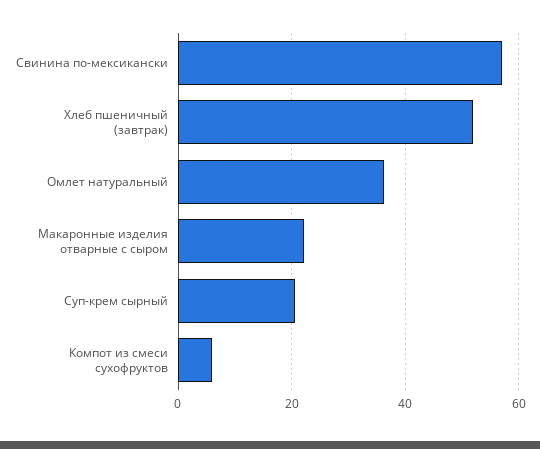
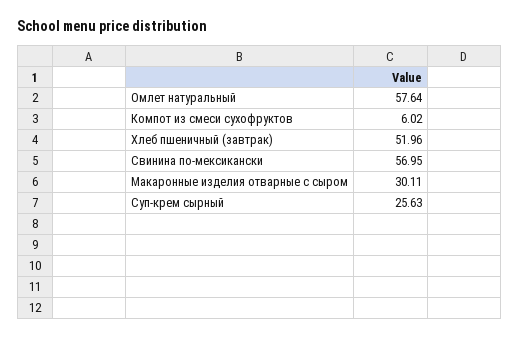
  {
    "Свинина по-мексикански": 56.95,
    "Хлеб пшеничный (завтрак)": 51.96,
-   "Омлет натуральный": 36,
+   "Омлет натуральный": 57.64,
-   "Макаронные изделия отварные с сыром": 22,
+   "Макаронные изделия отварные с сыром": 30.11,
-   "Суп-крем сырный": 20,
+   "Суп-крем сырный": 25.63,
    "Компот из смеси сухофруктов": 6.02
  }

